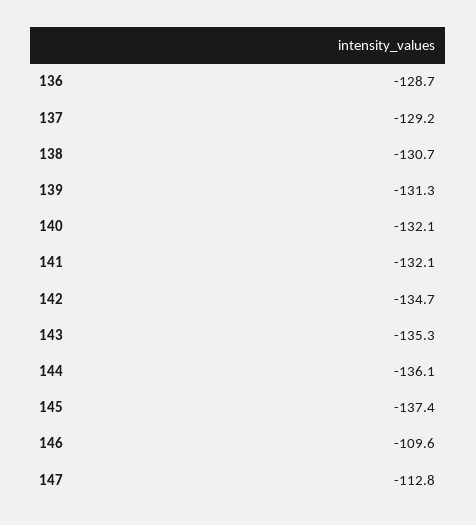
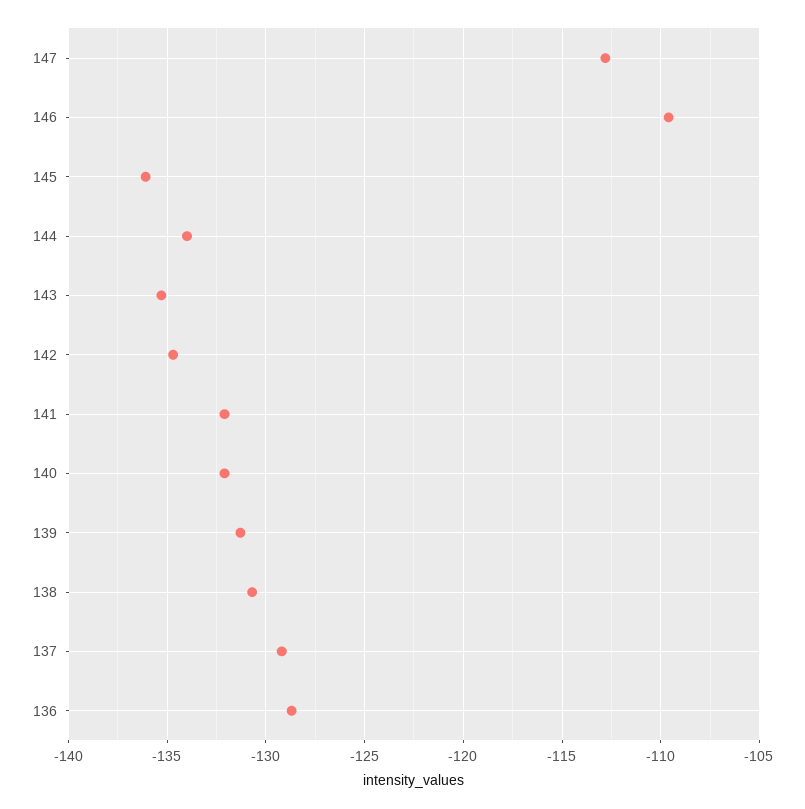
  {
    "136": -128.7,
    "137": -129.2,
    "138": -130.7,
    "139": -131.3,
    "140": -132.1,
    "141": -132.1,
    "142": -134.7,
    "143": -135.3,
-   "144": -136.1,
+   "144": -134,
-   "145": -137.4,
+   "145": -136,
    "146": -109.6,
    "147": -112.8
  }

